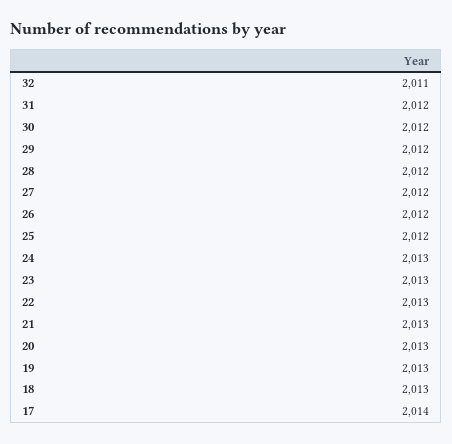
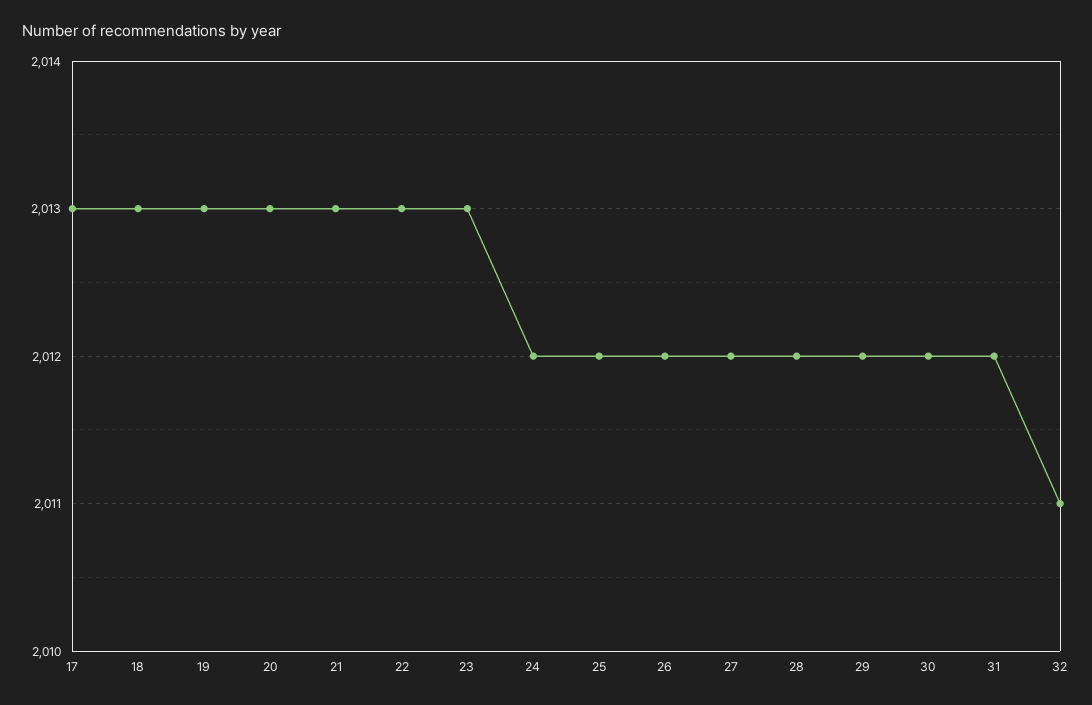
  {
    "32": 2011,
    "31": 2012,
    "30": 2012,
    "29": 2012,
    "28": 2012,
    "27": 2012,
    "26": 2012,
    "25": 2012,
-   "24": 2013,
+   "24": 2012,
    "23": 2013,
    "22": 2013,
    "21": 2013,
    "20": 2013,
    "19": 2013,
    "18": 2013,
-   "17": 2014
+   "17": 2013
  }

